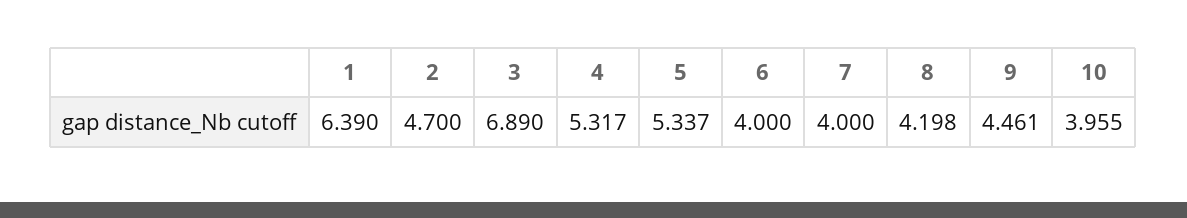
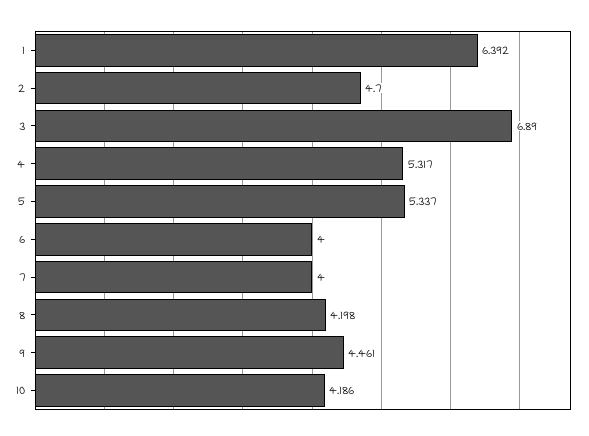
  {
-   "1": 6.39,
+   "1": 6.392,
    "2": 4.7,
    "3": 6.89,
    "4": 5.317,
    "5": 5.337,
    "6": 4,
    "7": 4,
    "8": 4.198,
    "9": 4.461,
-   "10": 3.955
+   "10": 4.186
  }

